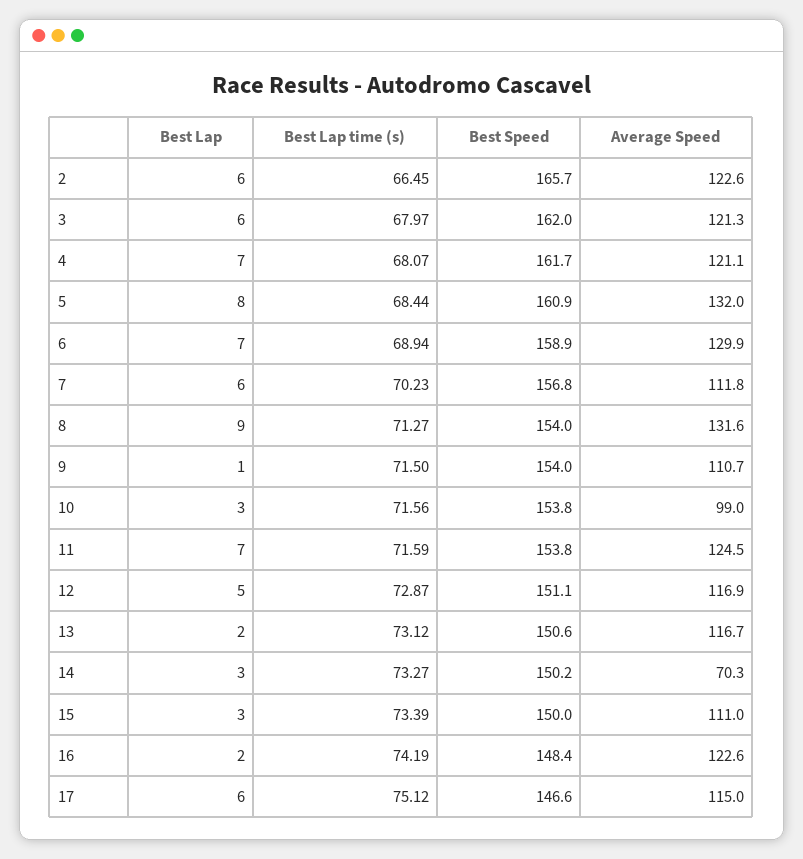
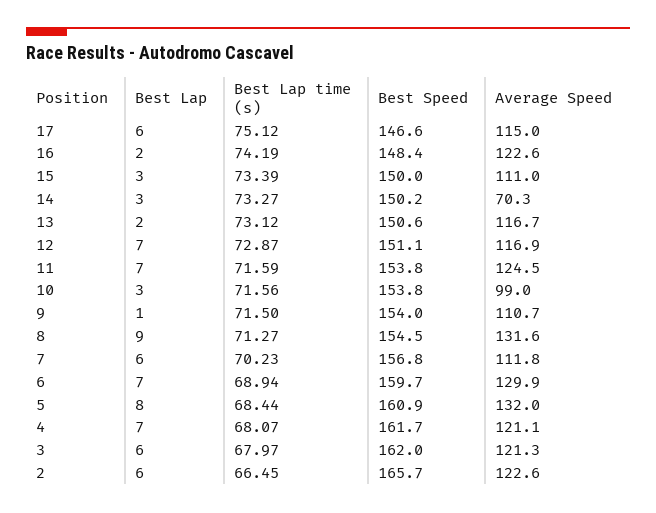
  {
    "Best Lap": {
      "2": 6,
      "3": 6,
      "4": 7,
      "5": 8,
      "6": 7,
      "7": 6,
      "8": 9,
      "9": 1,
      "10": 3,
      "11": 7,
-     "12": 5,
+     "12": 7,
      "13": 2,
      "14": 3,
      "15": 3,
      "16": 2,
      "17": 6
    },
    "Best Lap time (s)": {
      "2": 66.45,
      "3": 67.97,
      "4": 68.07,
      "5": 68.44,
      "6": 68.94,
      "7": 70.23,
      "8": 71.27,
      "9": 71.5,
      "10": 71.56,
      "11": 71.59,
      "12": 72.87,
      "13": 73.12,
      "14": 73.27,
      "15": 73.39,
      "16": 74.19,
      "17": 75.12
    },
    "Best Speed": {
      "2": 165.7,
      "3": 162,
      "4": 161.7,
      "5": 160.9,
-     "6": 158.9,
+     "6": 159.7,
      "7": 156.8,
-     "8": 154,
+     "8": 154.5,
      "9": 154,
      "10": 153.8,
      "11": 153.8,
      "12": 151.1,
      "13": 150.6,
      "14": 150.2,
      "15": 150,
      "16": 148.4,
      "17": 146.6
    },
    "Average Speed": {
      "2": 122.6,
      "3": 121.3,
      "4": 121.1,
      "5": 132,
      "6": 129.9,
      "7": 111.8,
      "8": 131.6,
      "9": 110.7,
      "10": 99,
      "11": 124.5,
      "12": 116.9,
      "13": 116.7,
      "14": 70.3,
      "15": 111,
      "16": 122.6,
      "17": 115
    }
  }

